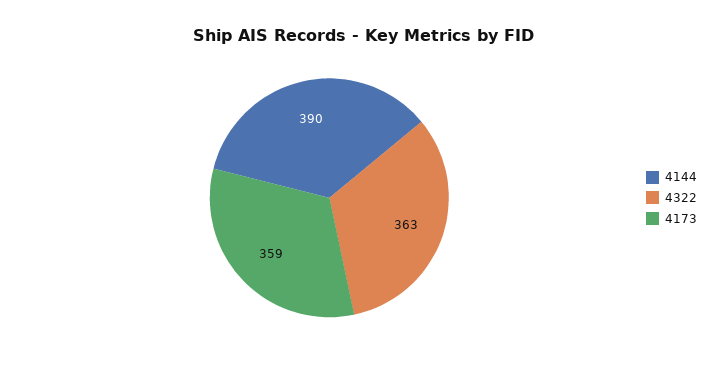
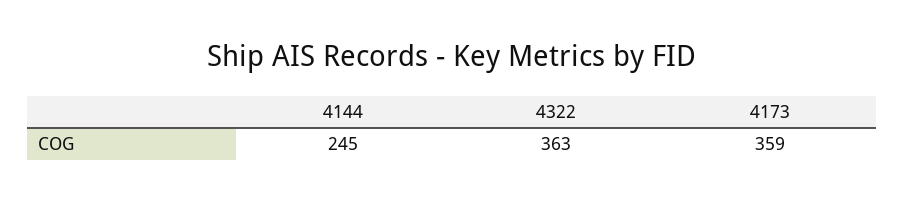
  {
-   "4144": 390,
+   "4144": 245,
    "4322": 363,
    "4173": 359
  }

